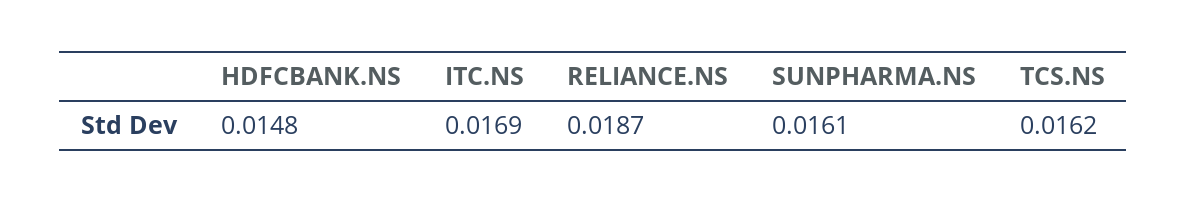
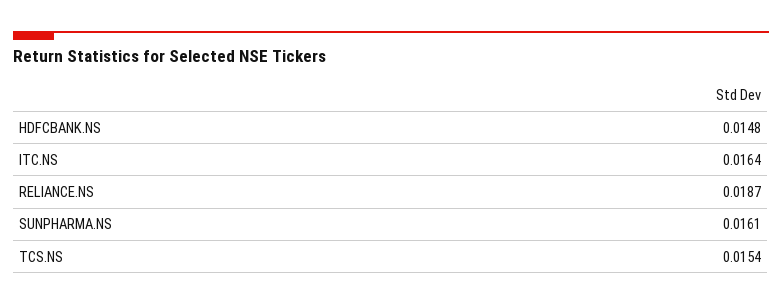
  {
    "HDFCBANK.NS": 0.0148,
-   "ITC.NS": 0.0169,
+   "ITC.NS": 0.0164,
    "RELIANCE.NS": 0.0187,
    "SUNPHARMA.NS": 0.0161,
-   "TCS.NS": 0.0162
+   "TCS.NS": 0.0154
  }

